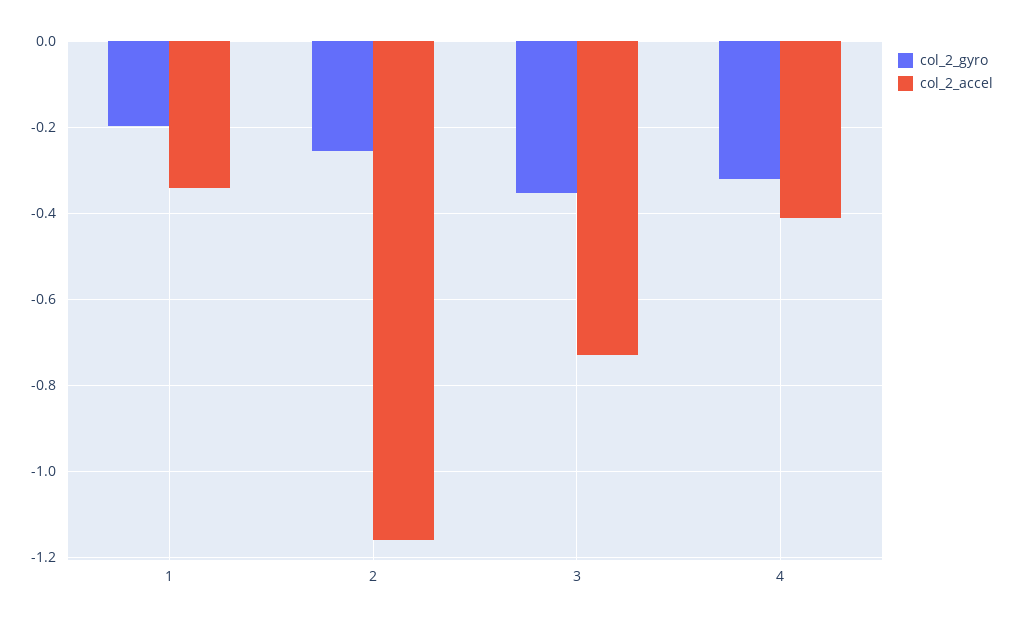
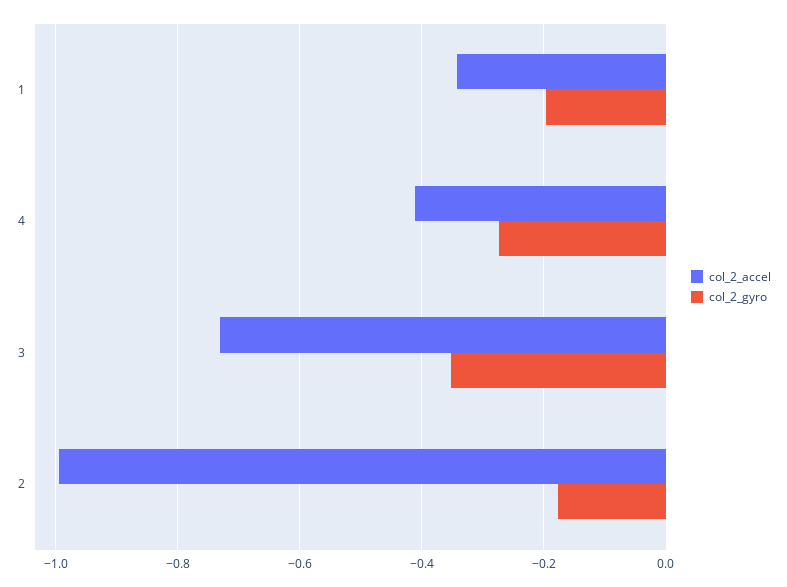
  {
    "col_2_gyro": {
      "1": -0.2,
-     "2": -0.26,
+     "2": -0.18,
      "3": -0.36,
-     "4": -0.32
+     "4": -0.28
    },
    "col_2_accel": {
      "1": -0.34,
-     "2": -1.16,
+     "2": -1,
      "3": -0.72,
      "4": -0.42
    }
  }

